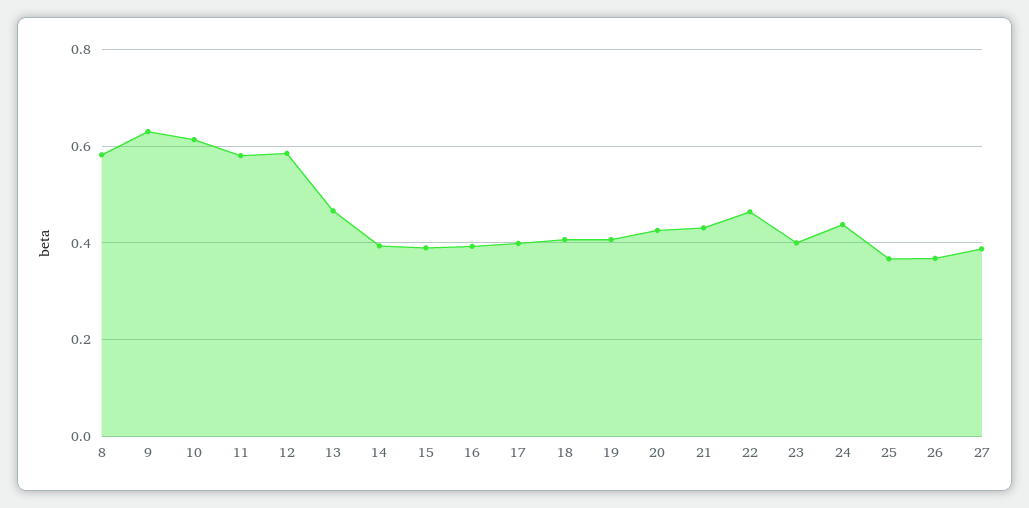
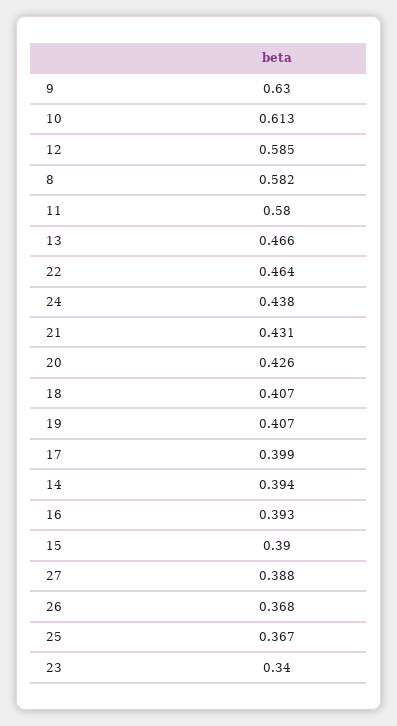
  {
    "8": 0.582,
    "9": 0.63,
    "10": 0.613,
    "11": 0.58,
    "12": 0.585,
    "13": 0.466,
    "14": 0.394,
    "15": 0.39,
    "16": 0.393,
    "17": 0.399,
    "18": 0.407,
    "19": 0.407,
    "20": 0.426,
    "21": 0.431,
    "22": 0.464,
-   "23": 0.4,
+   "23": 0.34,
    "24": 0.438,
    "25": 0.367,
    "26": 0.368,
    "27": 0.388
  }

